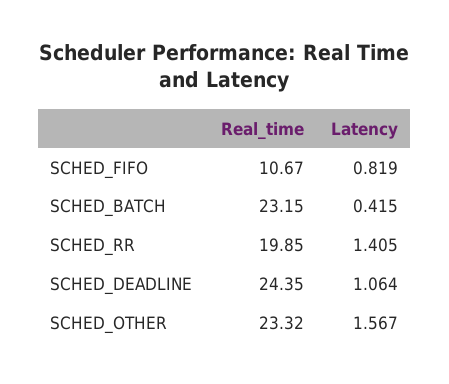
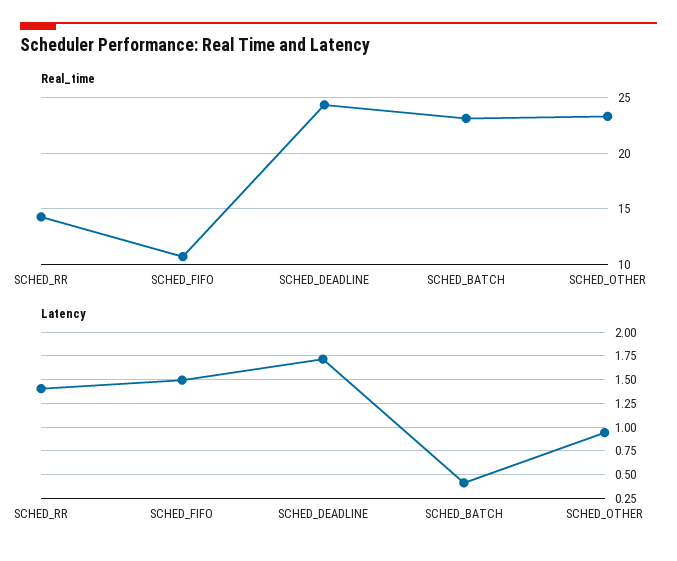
  {
    "Real_time": {
      "SCHED_FIFO": 10.67,
      "SCHED_BATCH": 23.15,
-     "SCHED_RR": 19.85,
+     "SCHED_RR": 14,
      "SCHED_DEADLINE": 24.35,
      "SCHED_OTHER": 23.32
    },
    "Latency": {
-     "SCHED_FIFO": 0.819,
+     "SCHED_FIFO": 1.5,
      "SCHED_BATCH": 0.415,
      "SCHED_RR": 1.405,
-     "SCHED_DEADLINE": 1.064,
+     "SCHED_DEADLINE": 1.75,
-     "SCHED_OTHER": 1.567
+     "SCHED_OTHER": 1
    }
  }

